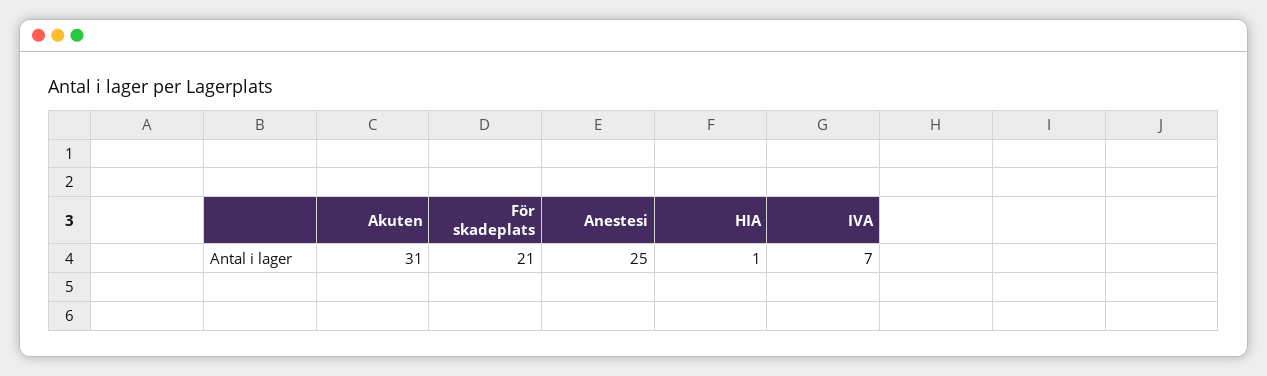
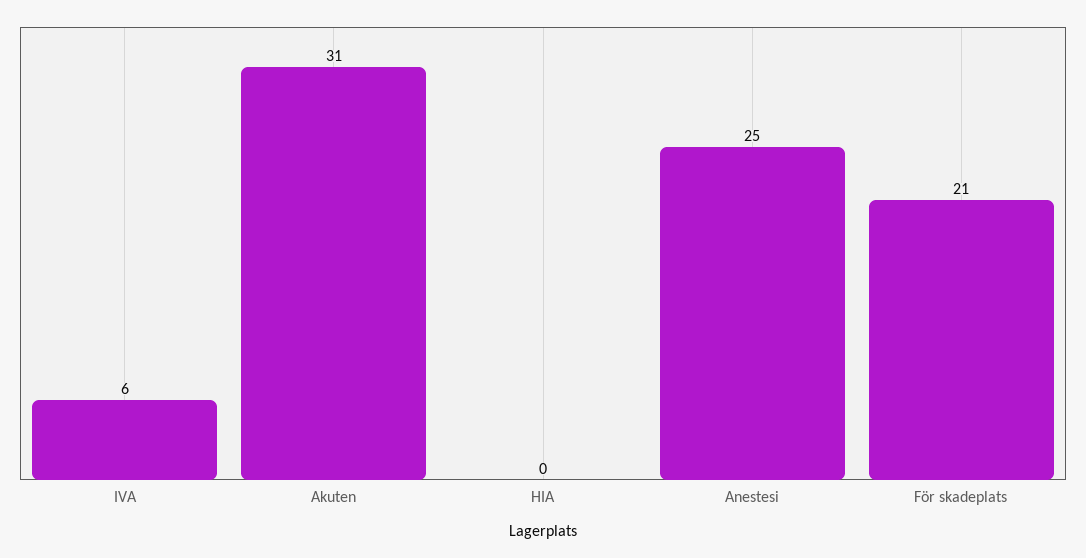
  {
    "Akuten": 31,
    "För skadeplats": 21,
    "Anestesi": 25,
-   "HIA": 1,
+   "HIA": 0,
-   "IVA": 7
+   "IVA": 6
  }

